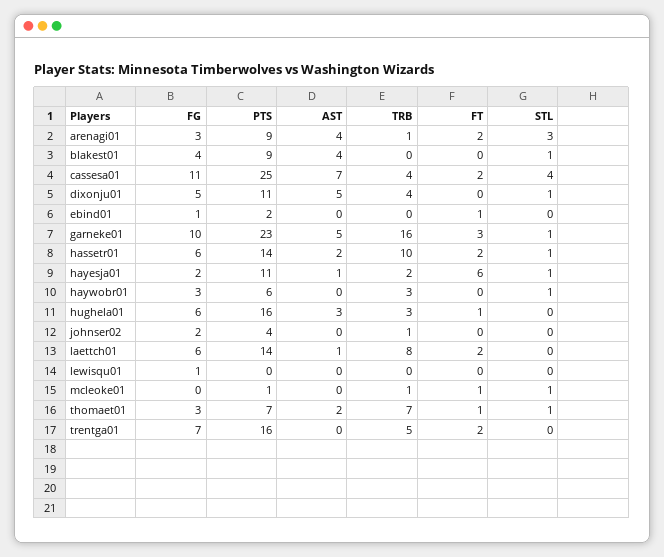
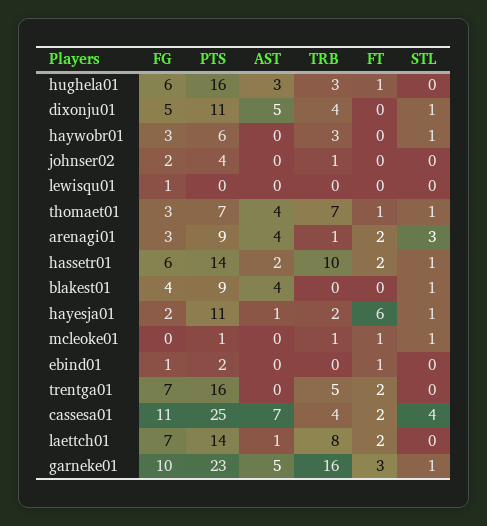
  {
    "FG": {
      "arenagi01": 3,
      "blakest01": 4,
      "cassesa01": 11,
      "dixonju01": 5,
      "ebind01": 1,
      "garneke01": 10,
      "hassetr01": 6,
      "hayesja01": 2,
      "haywobr01": 3,
      "hughela01": 6,
      "johnser02": 2,
-     "laettch01": 6,
+     "laettch01": 7,
      "lewisqu01": 1,
      "mcleoke01": 0,
      "thomaet01": 3,
      "trentga01": 7
    },
    "PTS": {
      "arenagi01": 9,
      "blakest01": 9,
      "cassesa01": 25,
      "dixonju01": 11,
      "ebind01": 2,
      "garneke01": 23,
      "hassetr01": 14,
      "hayesja01": 11,
      "haywobr01": 6,
      "hughela01": 16,
      "johnser02": 4,
      "laettch01": 14,
      "lewisqu01": 0,
      "mcleoke01": 1,
      "thomaet01": 7,
      "trentga01": 16
    },
    "AST": {
      "arenagi01": 4,
      "blakest01": 4,
      "cassesa01": 7,
      "dixonju01": 5,
      "ebind01": 0,
      "garneke01": 5,
      "hassetr01": 2,
      "hayesja01": 1,
      "haywobr01": 0,
      "hughela01": 3,
      "johnser02": 0,
      "laettch01": 1,
      "lewisqu01": 0,
      "mcleoke01": 0,
-     "thomaet01": 2,
+     "thomaet01": 4,
      "trentga01": 0
    },
    "TRB": {
      "arenagi01": 1,
      "blakest01": 0,
      "cassesa01": 4,
      "dixonju01": 4,
      "ebind01": 0,
      "garneke01": 16,
      "hassetr01": 10,
      "hayesja01": 2,
      "haywobr01": 3,
      "hughela01": 3,
      "johnser02": 1,
      "laettch01": 8,
      "lewisqu01": 0,
      "mcleoke01": 1,
      "thomaet01": 7,
      "trentga01": 5
    },
    "FT": {
      "arenagi01": 2,
      "blakest01": 0,
      "cassesa01": 2,
      "dixonju01": 0,
      "ebind01": 1,
      "garneke01": 3,
      "hassetr01": 2,
      "hayesja01": 6,
      "haywobr01": 0,
      "hughela01": 1,
      "johnser02": 0,
      "laettch01": 2,
      "lewisqu01": 0,
      "mcleoke01": 1,
      "thomaet01": 1,
      "trentga01": 2
    },
    "STL": {
      "arenagi01": 3,
      "blakest01": 1,
      "cassesa01": 4,
      "dixonju01": 1,
      "ebind01": 0,
      "garneke01": 1,
      "hassetr01": 1,
      "hayesja01": 1,
      "haywobr01": 1,
      "hughela01": 0,
      "johnser02": 0,
      "laettch01": 0,
      "lewisqu01": 0,
      "mcleoke01": 1,
      "thomaet01": 1,
      "trentga01": 0
    }
  }

